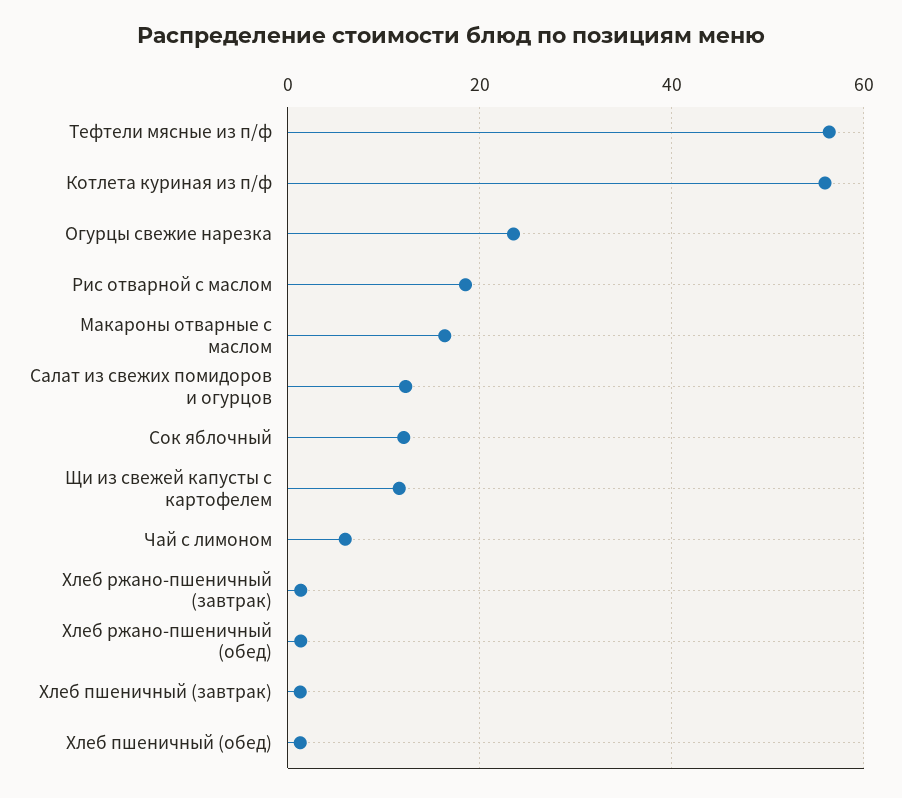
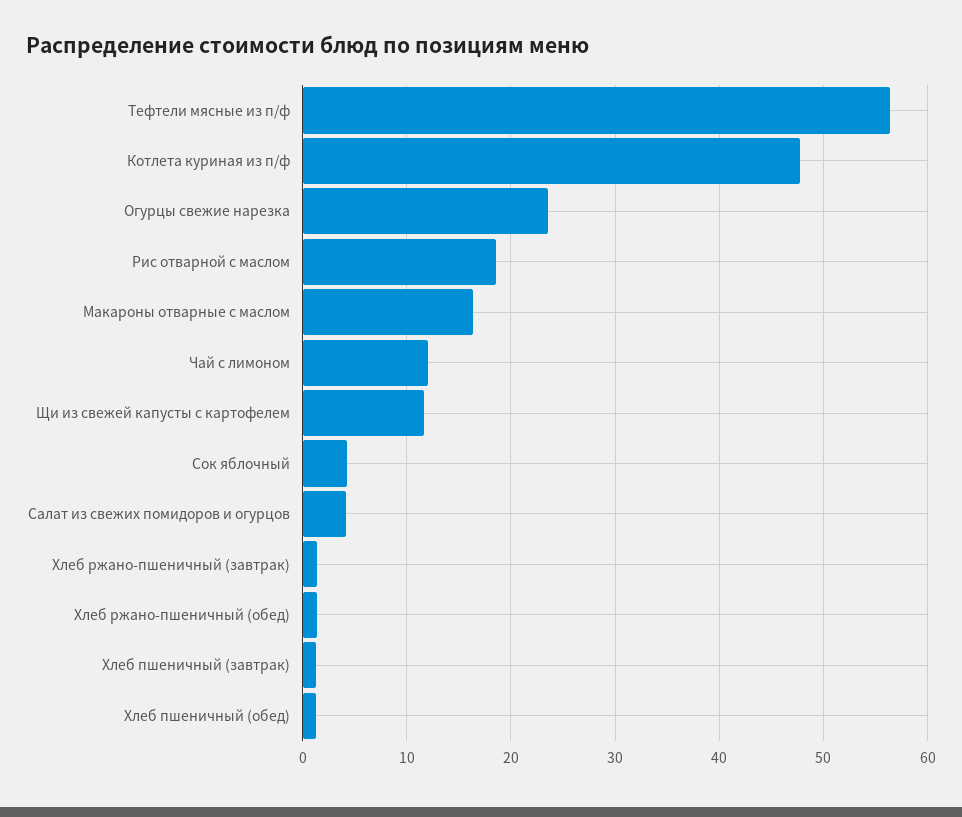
  {
    "Тефтели мясные из п/ф": 56,
-   "Котлета куриная из п/ф": 56,
+   "Котлета куриная из п/ф": 48,
    "Огурцы свежие нарезка": 24,
    "Рис отварной с маслом": 19,
    "Макароны отварные с маслом": 16,
-   "Салат из свежих помидоров и огурцов": 12,
+   "Салат из свежих помидоров и огурцов": 4,
-   "Сок яблочный": 12,
+   "Сок яблочный": 4,
    "Щи из свежей капусты с картофелем": 12,
-   "Чай с лимоном": 6,
+   "Чай с лимоном": 12,
    "Хлеб ржано-пшеничный (завтрак)": 1,
    "Хлеб ржано-пшеничный (обед)": 1,
    "Хлеб пшеничный (завтрак)": 1,
    "Хлеб пшеничный (обед)": 1
  }

